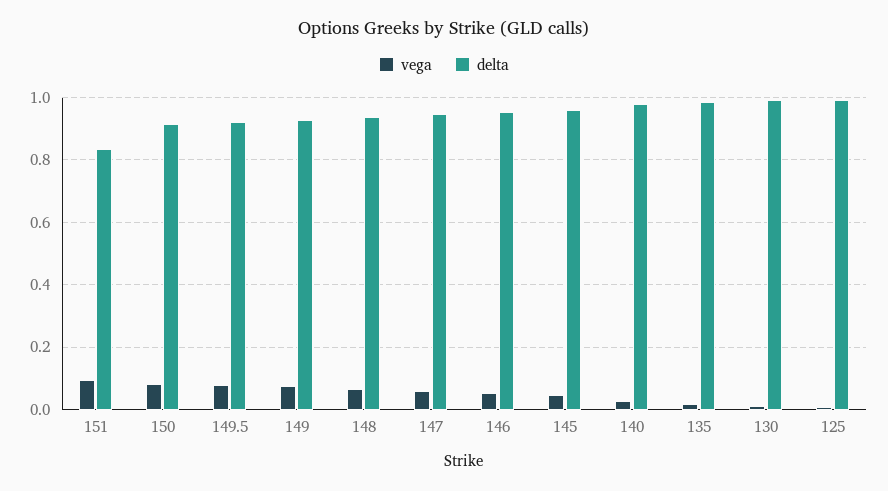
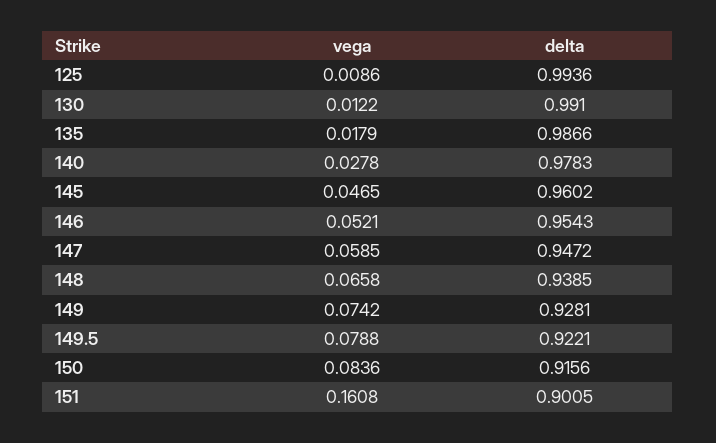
  {
    "vega": {
-     "151": 0.1,
+     "151": 0.1608,
      "150": 0.0836,
      "149.5": 0.0788,
      "149": 0.0742,
      "148": 0.0658,
      "147": 0.0585,
      "146": 0.0521,
      "145": 0.0465,
      "140": 0.0278,
      "135": 0.0179,
      "130": 0.0122,
      "125": 0.0086
    },
    "delta": {
-     "151": 0.84,
+     "151": 0.9005,
      "150": 0.9156,
      "149.5": 0.9221,
      "149": 0.9281,
      "148": 0.9385,
      "147": 0.9472,
      "146": 0.9543,
      "145": 0.9602,
      "140": 0.9783,
      "135": 0.9866,
      "130": 0.991,
      "125": 0.9936
    }
  }

